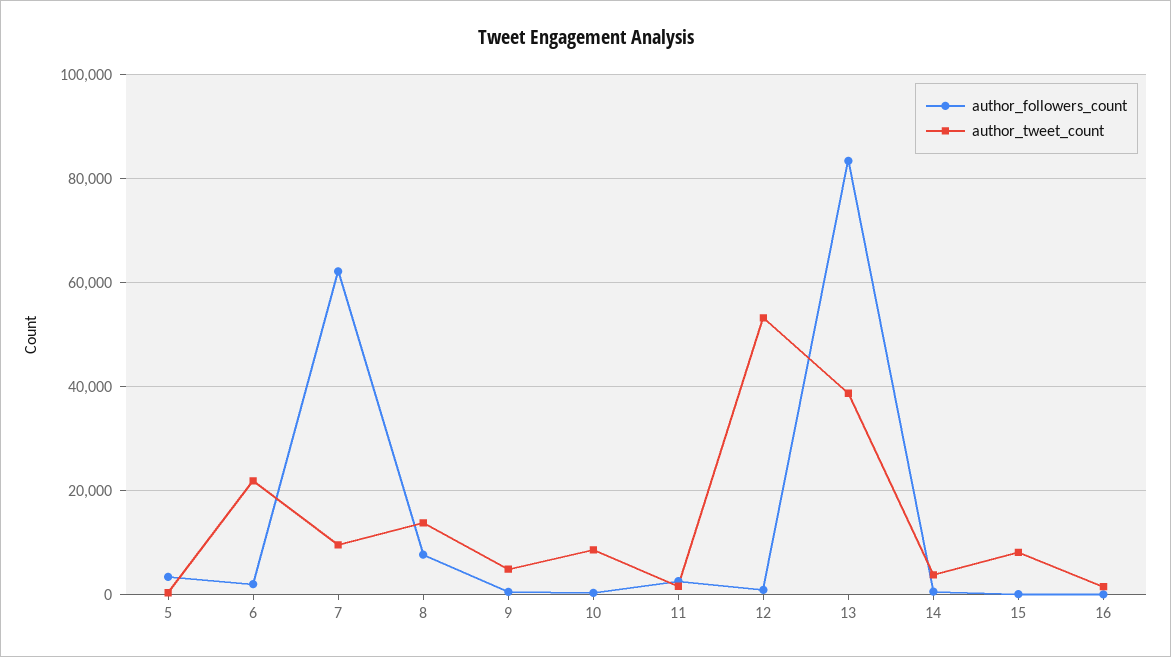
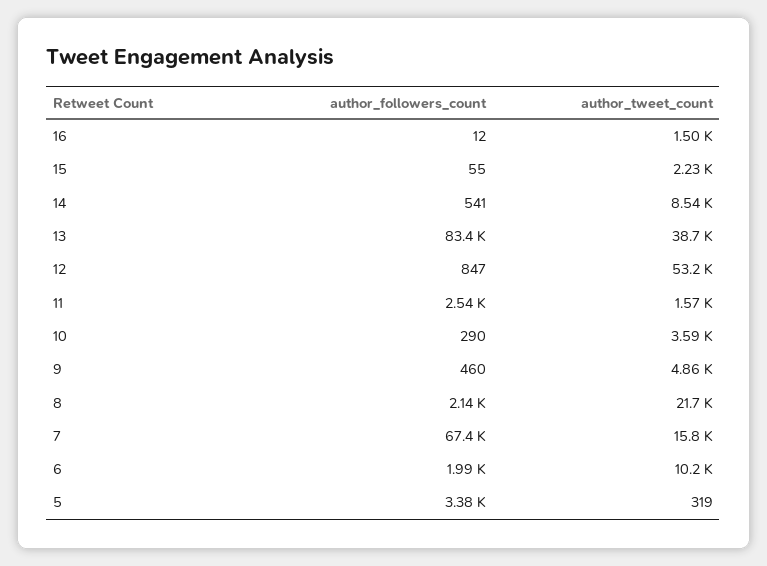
  {
    "author_followers_count": {
      "5": 3380,
      "6": 1990,
-     "7": 62000,
+     "7": 67400,
-     "8": 8000,
+     "8": 2140,
      "9": 460,
      "10": 290,
      "11": 2540,
      "12": 847,
      "13": 83400,
      "14": 541,
      "15": 55,
      "16": 12
    },
    "author_tweet_count": {
      "5": 319,
-     "6": 22000,
+     "6": 10200,
-     "7": 10000,
+     "7": 15800,
-     "8": 14000,
+     "8": 21700,
      "9": 4860,
-     "10": 8000,
+     "10": 3590,
      "11": 1570,
      "12": 53200,
      "13": 38700,
-     "14": 4000,
+     "14": 8540,
-     "15": 8000,
+     "15": 2230,
      "16": 1500
    }
  }

